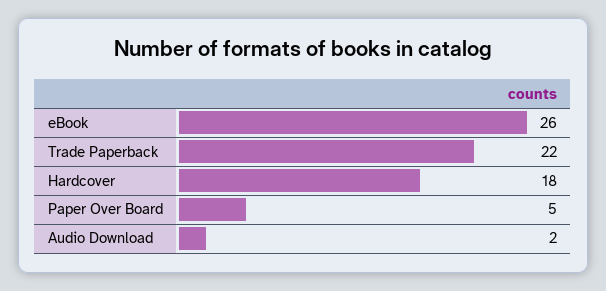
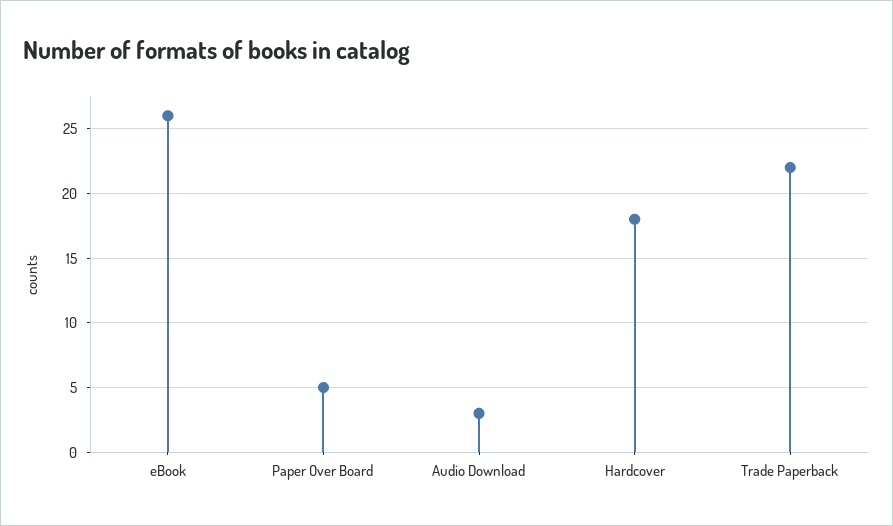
  {
    "eBook": 26,
    "Trade Paperback": 22,
    "Hardcover": 18,
    "Paper Over Board": 5,
-   "Audio Download": 2
+   "Audio Download": 3
  }

